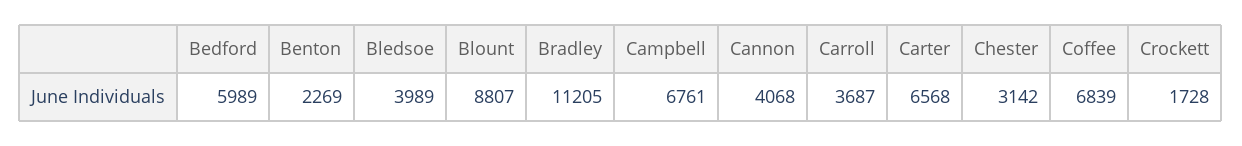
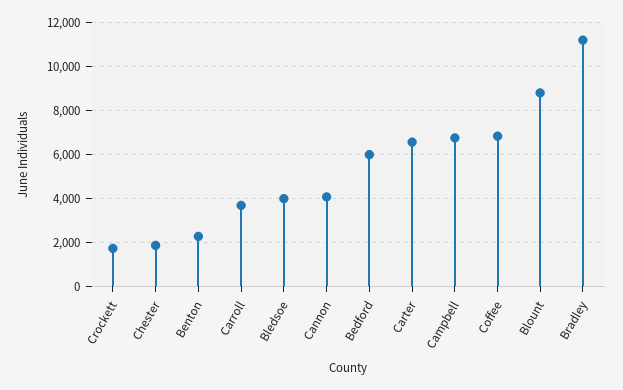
  {
    "Bedford": 5989,
    "Benton": 2269,
    "Bledsoe": 3989,
    "Blount": 8807,
    "Bradley": 11205,
    "Campbell": 6761,
    "Cannon": 4068,
    "Carroll": 3687,
    "Carter": 6568,
-   "Chester": 3142,
+   "Chester": 2000,
    "Coffee": 6839,
    "Crockett": 1728
  }

